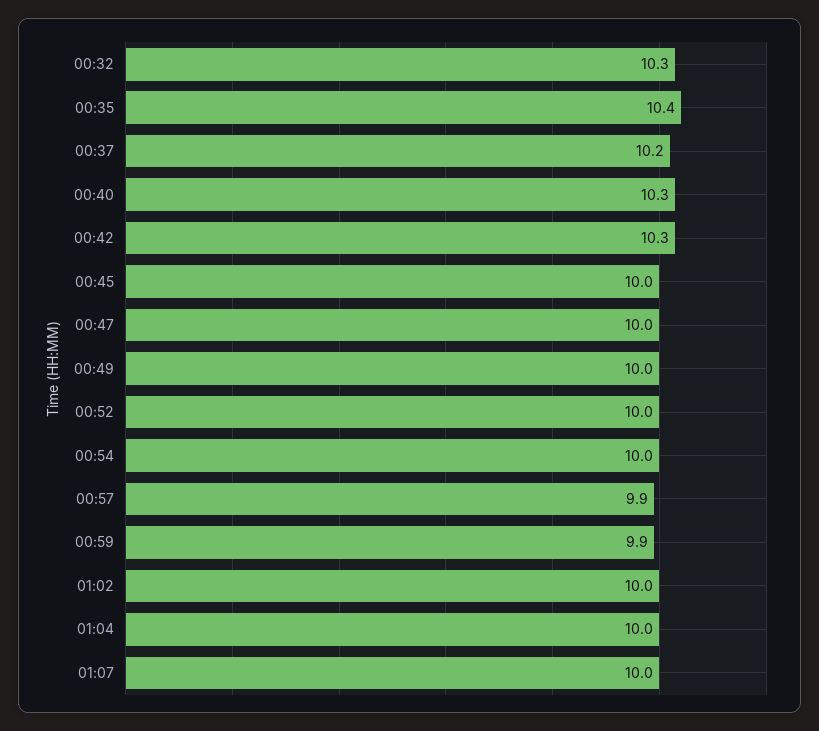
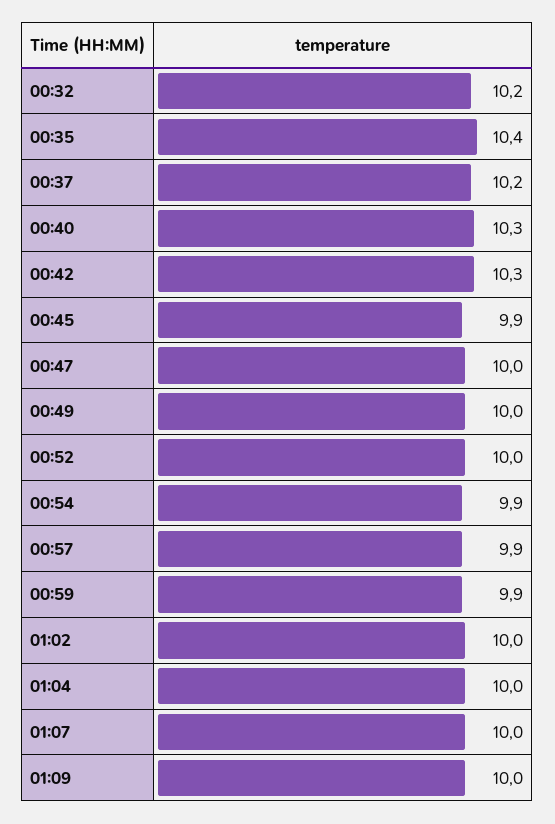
  {
-   "00:32": 10.3,
+   "00:32": 10.2,
    "00:35": 10.4,
    "00:37": 10.2,
    "00:40": 10.3,
    "00:42": 10.3,
-   "00:45": 10,
+   "00:45": 9.9,
    "00:47": 10,
    "00:49": 10,
    "00:52": 10,
-   "00:54": 10,
+   "00:54": 9.9,
    "00:57": 9.9,
    "00:59": 9.9,
    "01:02": 10,
    "01:04": 10,
-   "01:07": 10
+   "01:07": 10,
+   "01:09": 10
  }

